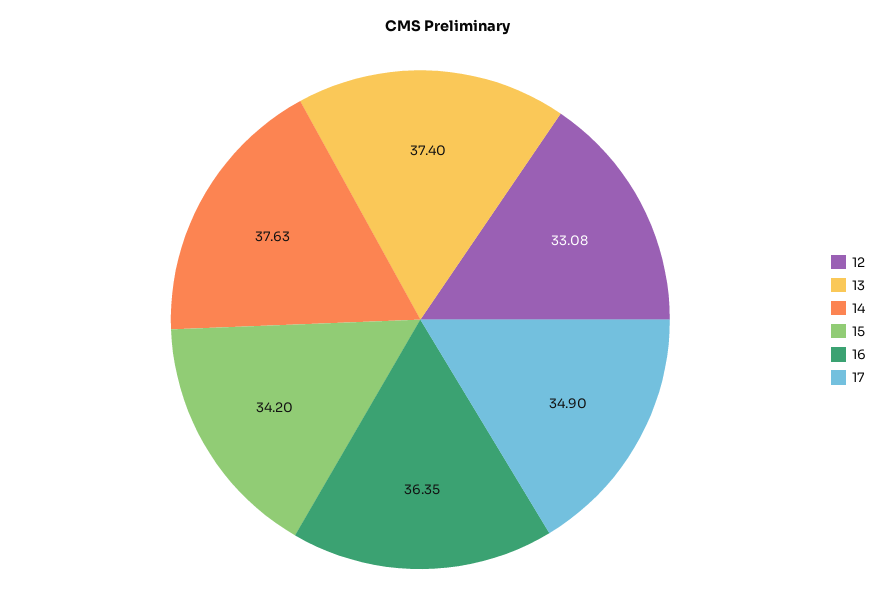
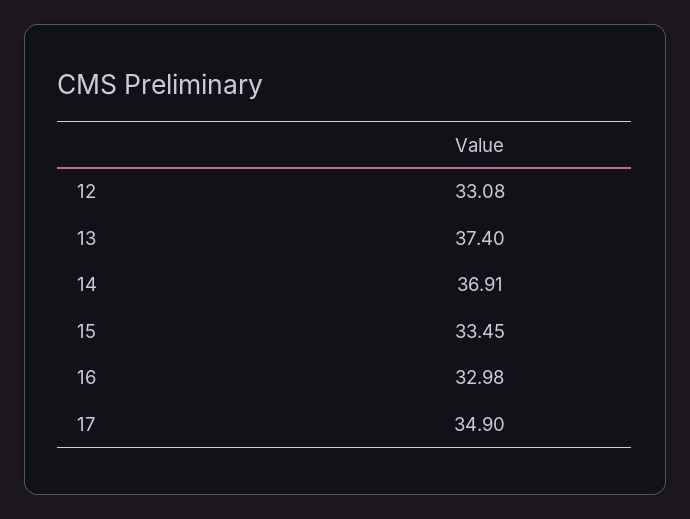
  {
    "12": 33.08,
    "13": 37.4,
-   "14": 37.63,
+   "14": 36.91,
-   "15": 34.2,
+   "15": 33.45,
-   "16": 36.35,
+   "16": 32.98,
    "17": 34.9
  }

